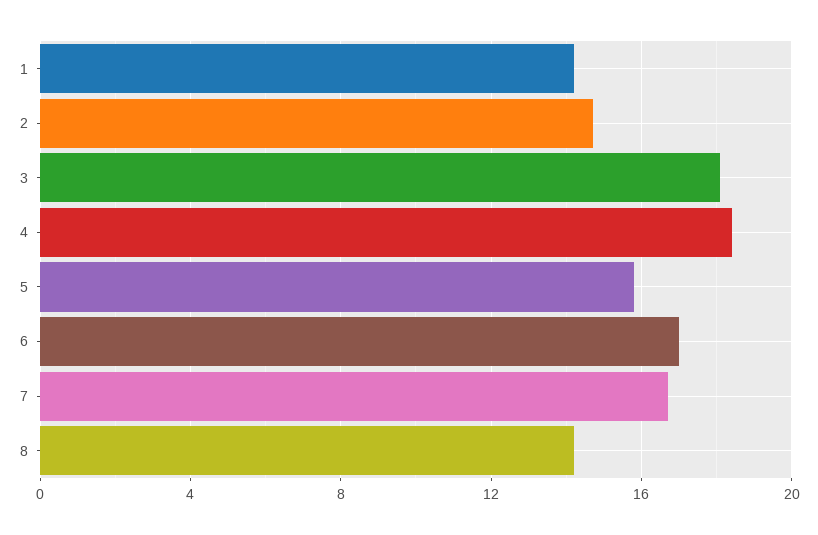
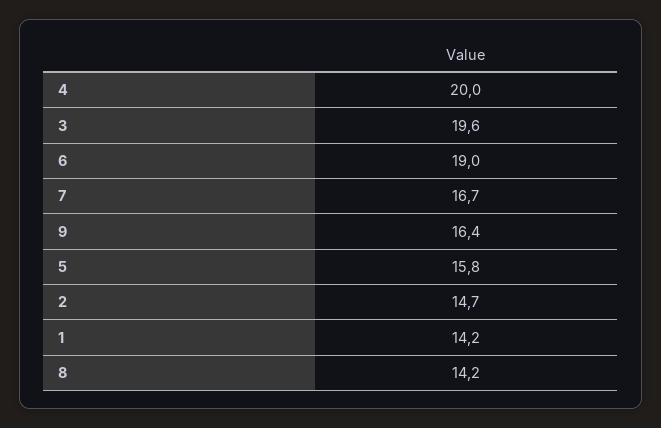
  {
    "1": 14.2,
    "2": 14.7,
-   "3": 18,
+   "3": 19.6,
-   "4": 18.5,
+   "4": 20,
    "5": 15.8,
-   "6": 17,
+   "6": 19,
    "7": 16.7,
-   "8": 14.2
+   "8": 14.2,
+   "9": 16.4
  }

